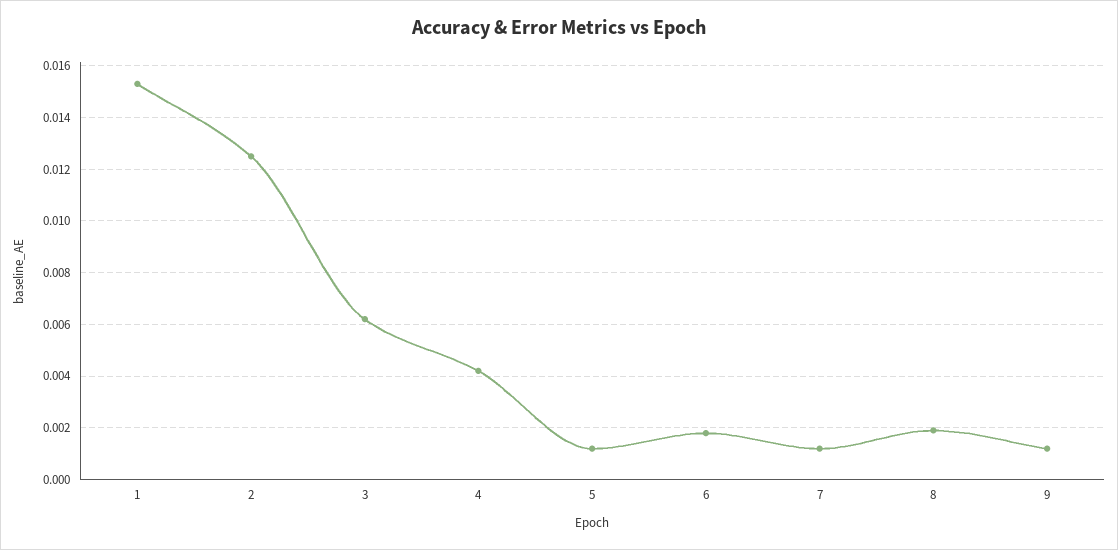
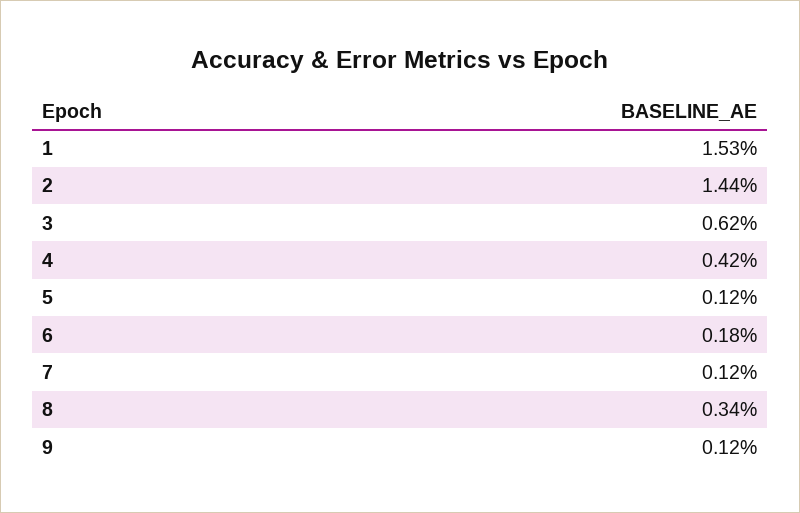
  {
    "1": 0.0153,
-   "2": 0.0125,
+   "2": 0.0144,
    "3": 0.0062,
    "4": 0.0042,
    "5": 0.0012,
    "6": 0.0018,
    "7": 0.0012,
-   "8": 0.002,
+   "8": 0.0034,
    "9": 0.0012
  }

